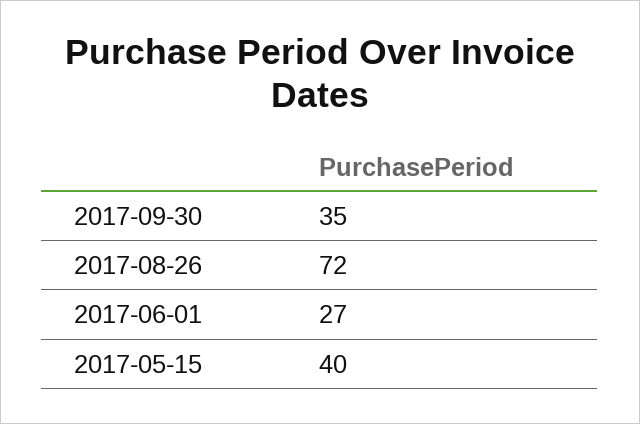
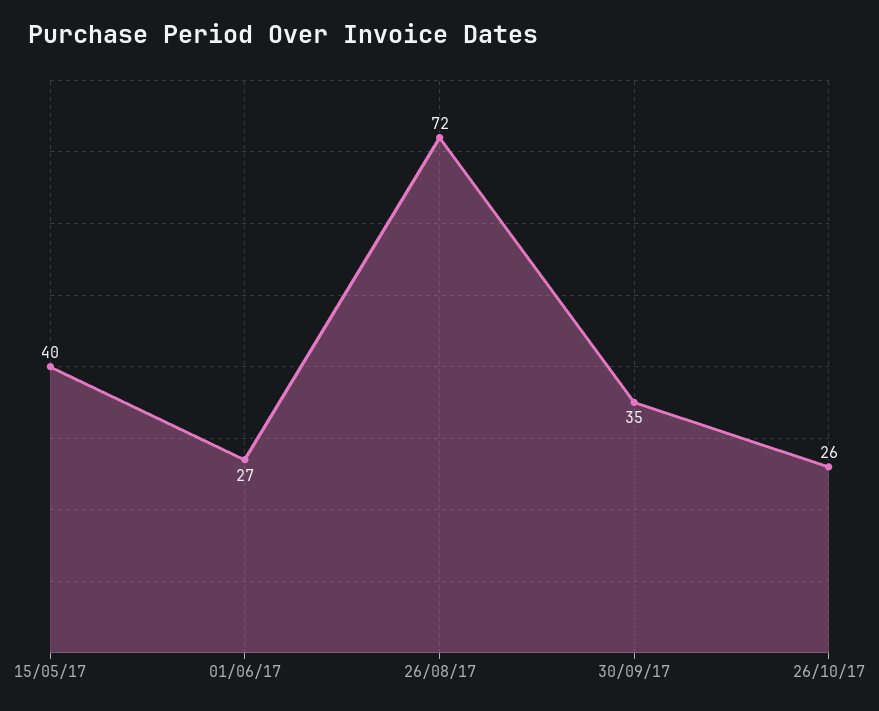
  {
    "2017-09-30": 35,
    "2017-08-26": 72,
    "2017-06-01": 27,
-   "2017-05-15": 40
+   "2017-05-15": 40,
+   "26/10/17": 26
  }

